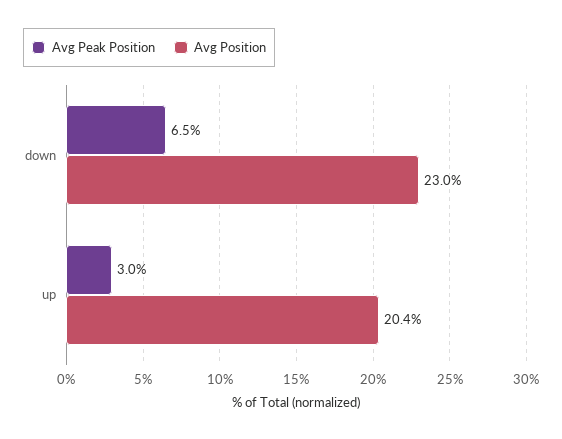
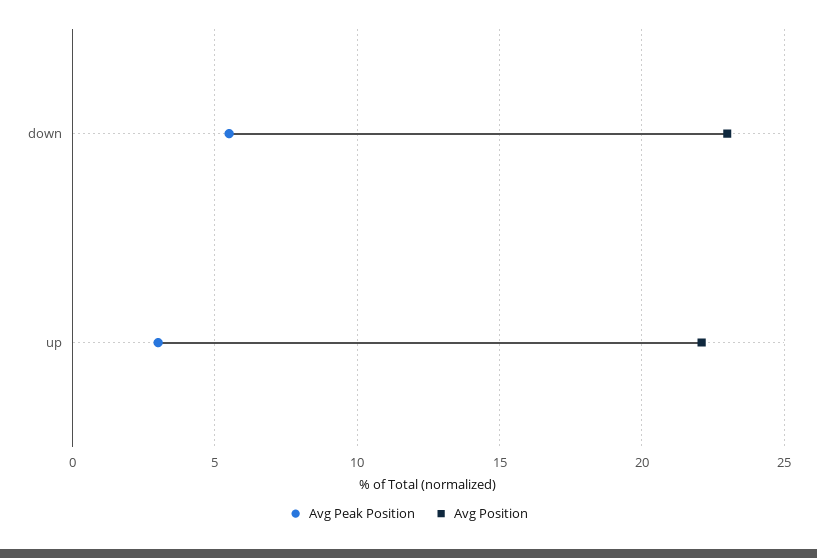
  {
    "Avg Peak Position": {
-     "down": 6.5,
+     "down": 5.5,
      "up": 3
    },
    "Avg Position": {
      "down": 23,
-     "up": 20.4
+     "up": 22
    }
  }

